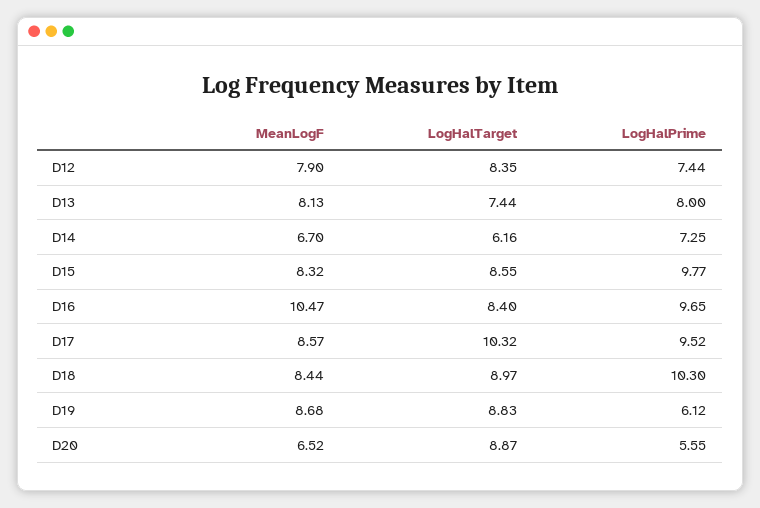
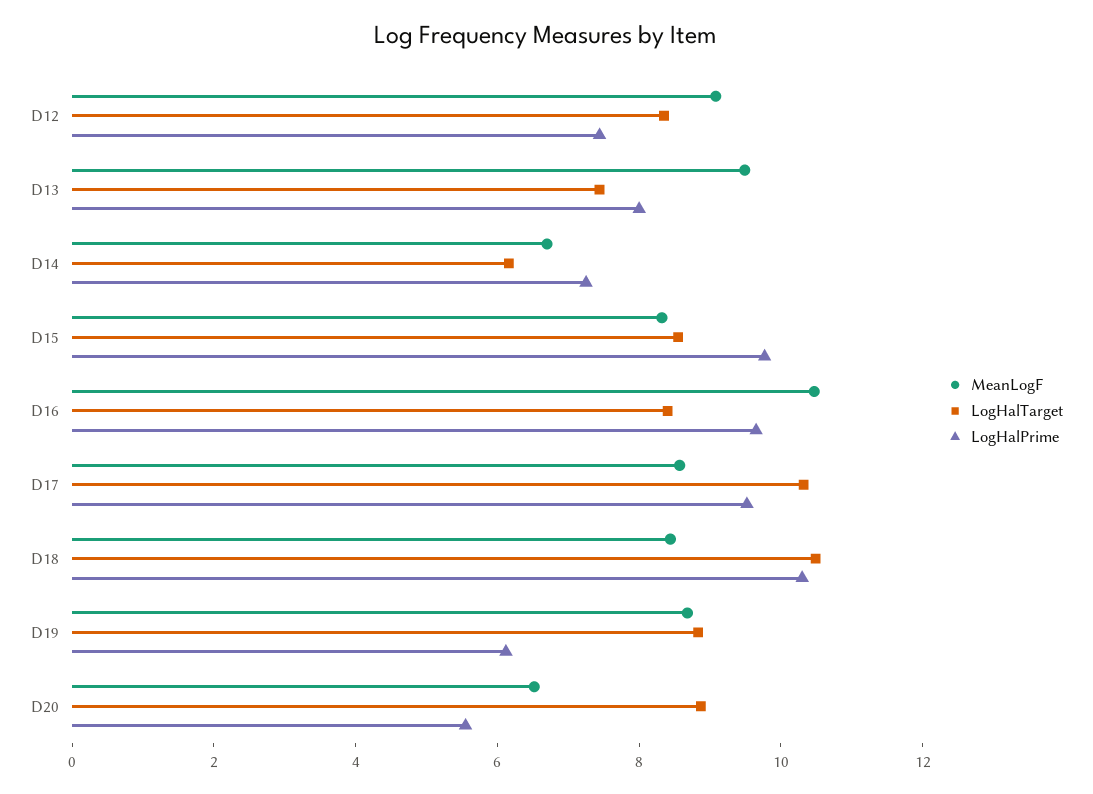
  {
    "MeanLogF": {
-     "D12": 7.9,
+     "D12": 9,
-     "D13": 8.13,
+     "D13": 9.5,
      "D14": 6.7,
      "D15": 8.32,
      "D16": 10.47,
      "D17": 8.57,
      "D18": 8.44,
      "D19": 8.68,
      "D20": 6.52
    },
    "LogHalTarget": {
      "D12": 8.35,
      "D13": 7.44,
      "D14": 6.16,
      "D15": 8.55,
      "D16": 8.4,
      "D17": 10.32,
-     "D18": 8.97,
+     "D18": 10.5,
      "D19": 8.83,
      "D20": 8.87
    },
    "LogHalPrime": {
      "D12": 7.44,
      "D13": 8,
      "D14": 7.25,
      "D15": 9.77,
      "D16": 9.65,
      "D17": 9.52,
      "D18": 10.3,
      "D19": 6.12,
      "D20": 5.55
    }
  }

